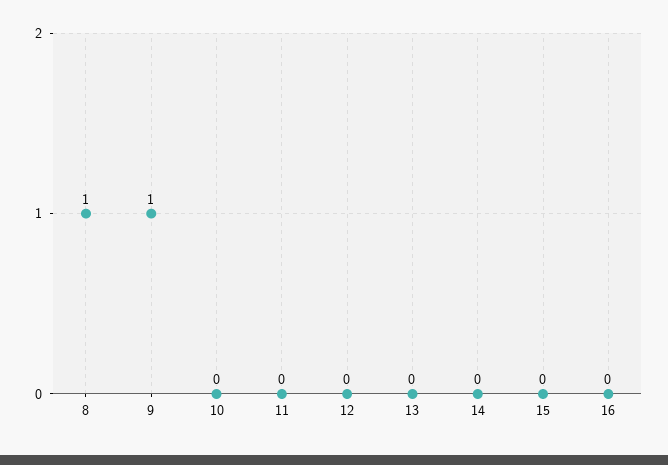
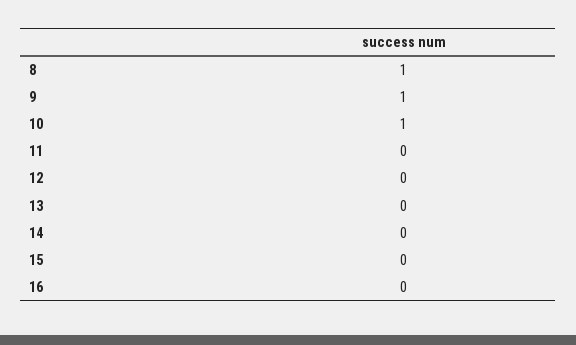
  {
    "8": 1,
    "9": 1,
-   "10": 0,
+   "10": 1,
    "11": 0,
    "12": 0,
    "13": 0,
    "14": 0,
    "15": 0,
    "16": 0
  }

